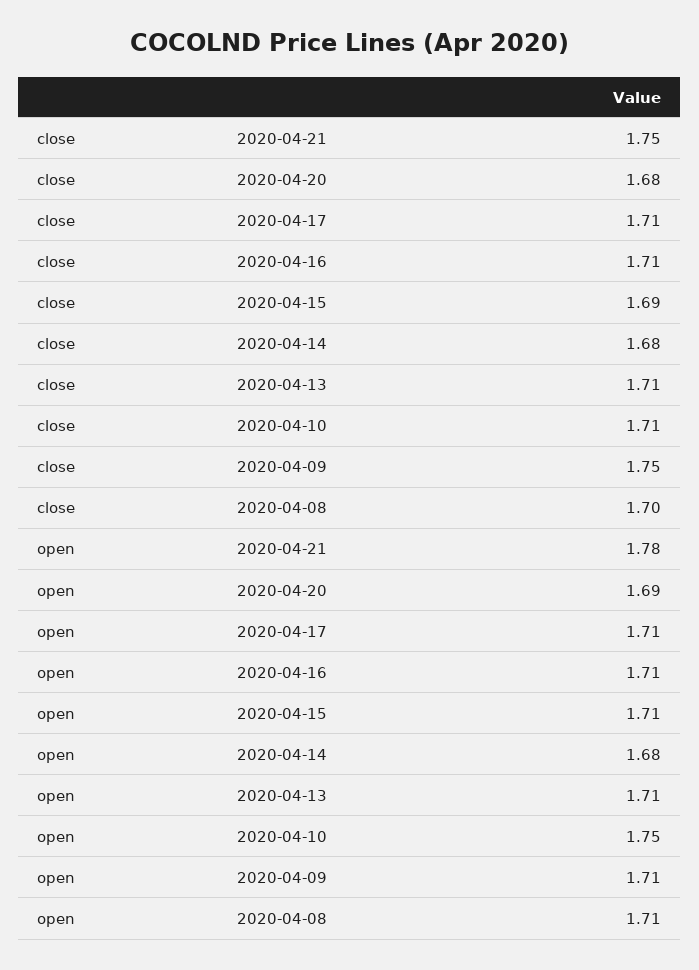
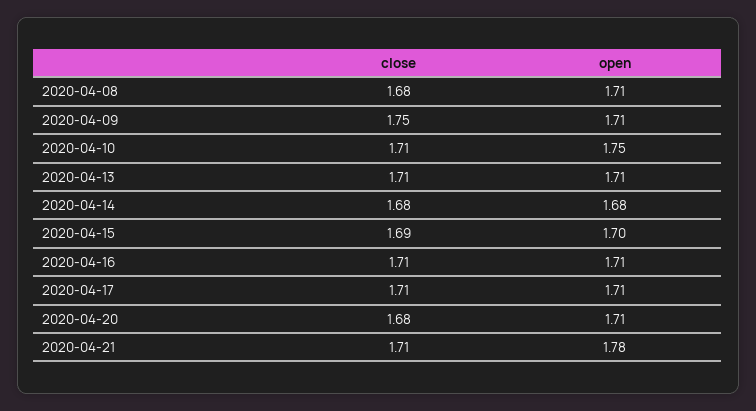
  {
    "close": {
-     "2020-04-21": 1.75,
+     "2020-04-21": 1.71,
      "2020-04-20": 1.68,
      "2020-04-17": 1.71,
      "2020-04-16": 1.71,
      "2020-04-15": 1.69,
      "2020-04-14": 1.68,
      "2020-04-13": 1.71,
      "2020-04-10": 1.71,
      "2020-04-09": 1.75,
-     "2020-04-08": 1.7
+     "2020-04-08": 1.68
    },
    "open": {
      "2020-04-21": 1.78,
-     "2020-04-20": 1.69,
+     "2020-04-20": 1.71,
      "2020-04-17": 1.71,
      "2020-04-16": 1.71,
-     "2020-04-15": 1.71,
+     "2020-04-15": 1.7,
      "2020-04-14": 1.68,
      "2020-04-13": 1.71,
      "2020-04-10": 1.75,
      "2020-04-09": 1.71,
      "2020-04-08": 1.71
    }
  }

